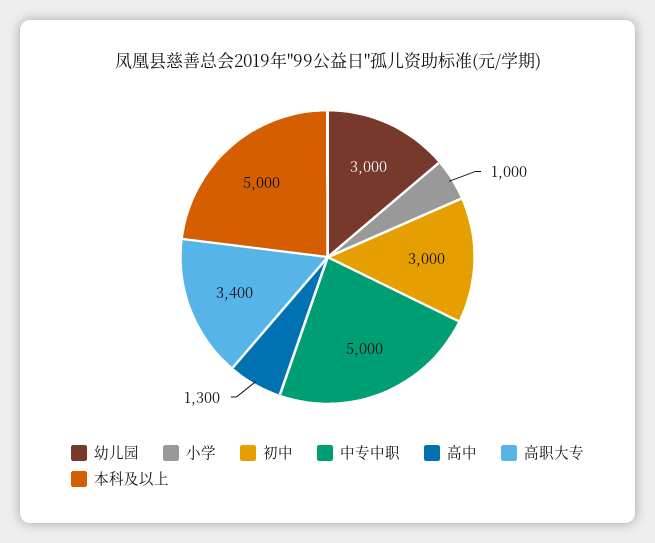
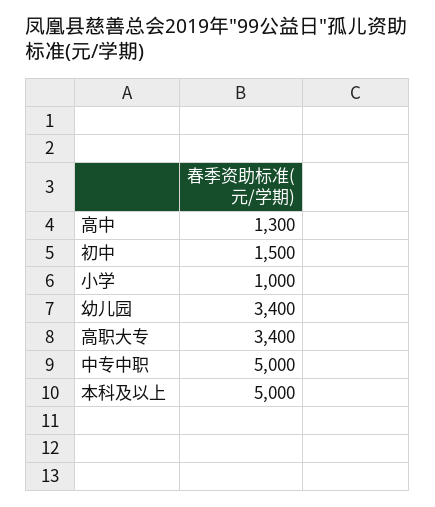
  {
-   "幼儿园": 3000,
+   "幼儿园": 3400,
    "小学": 1000,
-   "初中": 3000,
+   "初中": 1500,
    "中专中职": 5000,
    "高中": 1300,
    "高职大专": 3400,
    "本科及以上": 5000
  }

